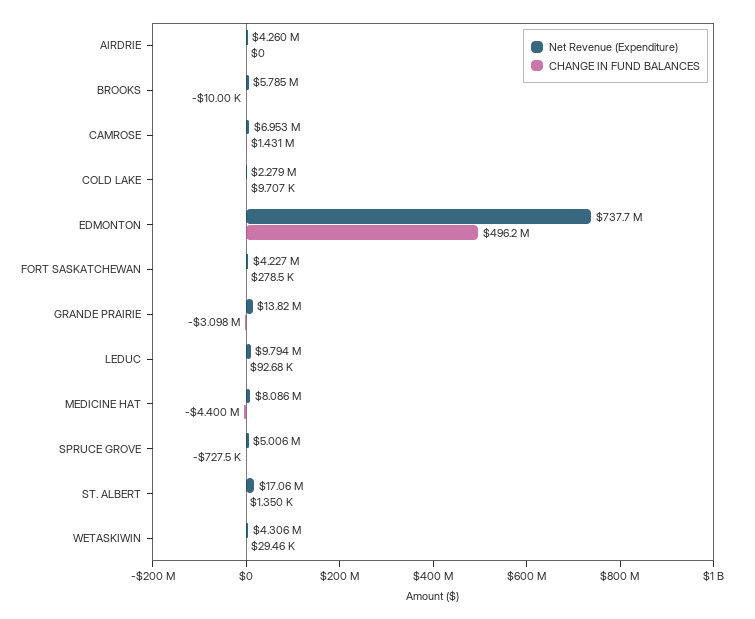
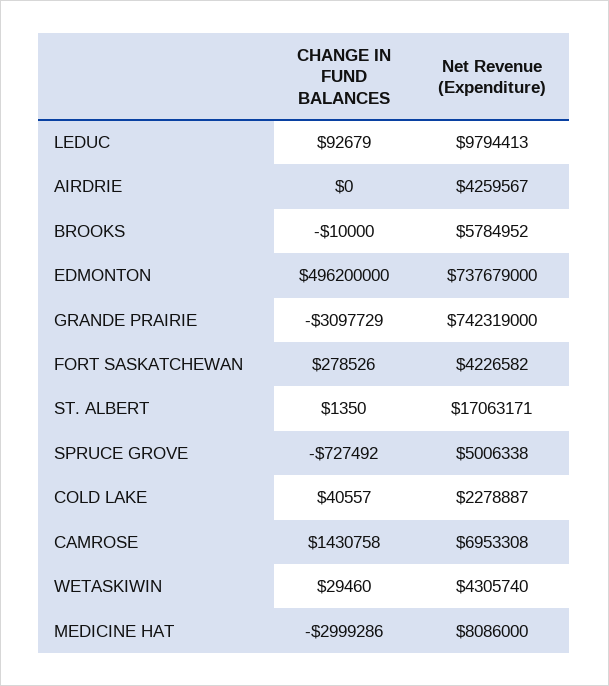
  {
    "Net Revenue (Expenditure)": {
      "AIRDRIE": 4259567,
      "BROOKS": 5784952,
      "CAMROSE": 6953308,
      "COLD LAKE": 2278887,
      "EDMONTON": 737679000,
      "FORT SASKATCHEWAN": 4226582,
-     "GRANDE PRAIRIE": 13820000,
+     "GRANDE PRAIRIE": 742319000,
      "LEDUC": 9794413,
      "MEDICINE HAT": 8086000,
      "SPRUCE GROVE": 5006338,
      "ST. ALBERT": 17063171,
      "WETASKIWIN": 4305740
    },
    "CHANGE IN FUND BALANCES": {
      "AIRDRIE": 0,
      "BROOKS": -10000,
      "CAMROSE": 1430758,
-     "COLD LAKE": 9707,
+     "COLD LAKE": 40557,
      "EDMONTON": 496200000,
      "FORT SASKATCHEWAN": 278526,
      "GRANDE PRAIRIE": -3097729,
      "LEDUC": 92679,
-     "MEDICINE HAT": -4400000,
+     "MEDICINE HAT": -2999286,
      "SPRUCE GROVE": -727492,
      "ST. ALBERT": 1350,
      "WETASKIWIN": 29460
    }
  }

